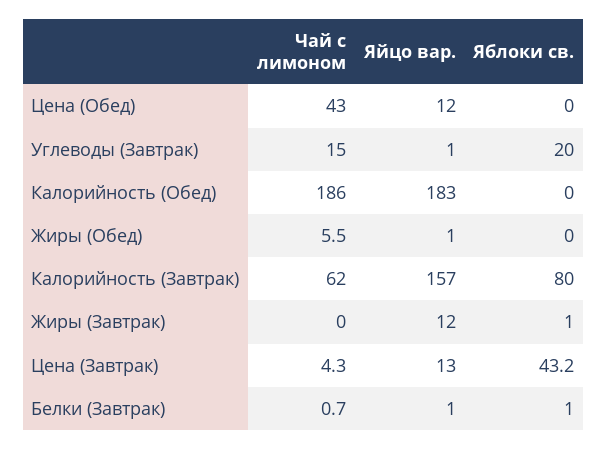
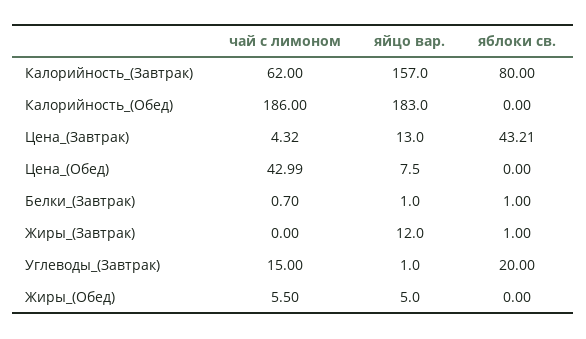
  {
    "Чай с лимоном": {
      "Цена (Обед)": 42.99,
      "Углеводы (Завтрак)": 15,
      "Калорийность (Обед)": 186,
      "Жиры (Обед)": 5.5,
      "Калорийность (Завтрак)": 62,
      "Жиры (Завтрак)": 0,
      "Цена (Завтрак)": 4.32,
      "Белки (Завтрак)": 0.7
    },
    "Яйцо вар.": {
-     "Цена (Обед)": 12,
+     "Цена (Обед)": 7.5,
      "Углеводы (Завтрак)": 1,
      "Калорийность (Обед)": 183,
-     "Жиры (Обед)": 1,
+     "Жиры (Обед)": 5,
      "Калорийность (Завтрак)": 157,
      "Жиры (Завтрак)": 12,
      "Цена (Завтрак)": 13,
      "Белки (Завтрак)": 1
    },
    "Яблоки св.": {
      "Цена (Обед)": 0,
      "Углеводы (Завтрак)": 20,
      "Калорийность (Обед)": 0,
      "Жиры (Обед)": 0,
      "Калорийность (Завтрак)": 80,
      "Жиры (Завтрак)": 1,
      "Цена (Завтрак)": 43.21,
      "Белки (Завтрак)": 1
    }
  }

